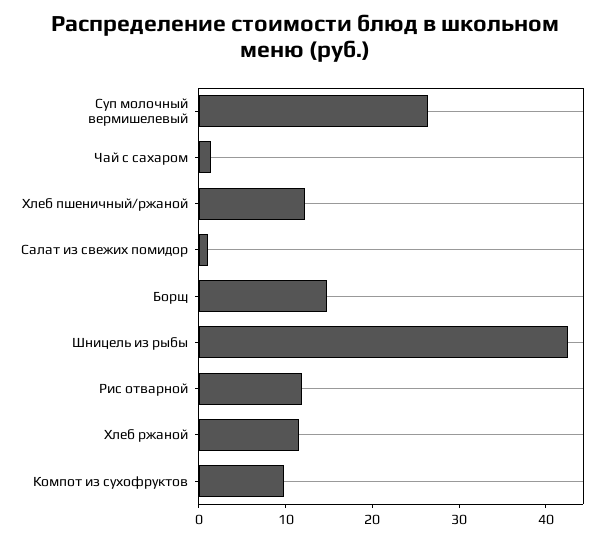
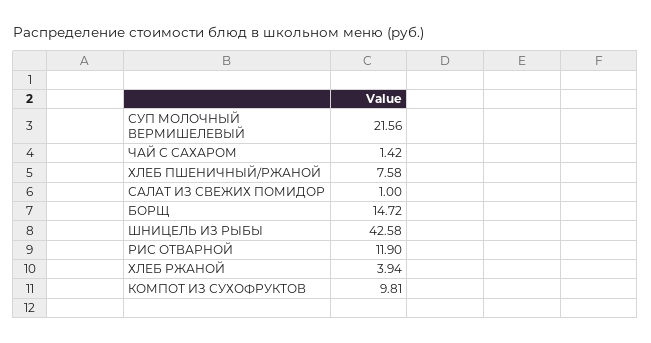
  {
-   "Суп молочный вермишелевый": 26,
+   "Суп молочный вермишелевый": 21.56,
    "Чай с сахаром": 1.42,
-   "Хлеб пшеничный/ржаной": 12,
+   "Хлеб пшеничный/ржаной": 7.58,
    "Салат из свежих помидор": 1,
    "Борщ": 14.72,
    "Шницель из рыбы": 42.58,
    "Рис отварной": 11.9,
-   "Хлеб ржаной": 12,
+   "Хлеб ржаной": 3.94,
    "Компот из сухофруктов": 9.81
  }

